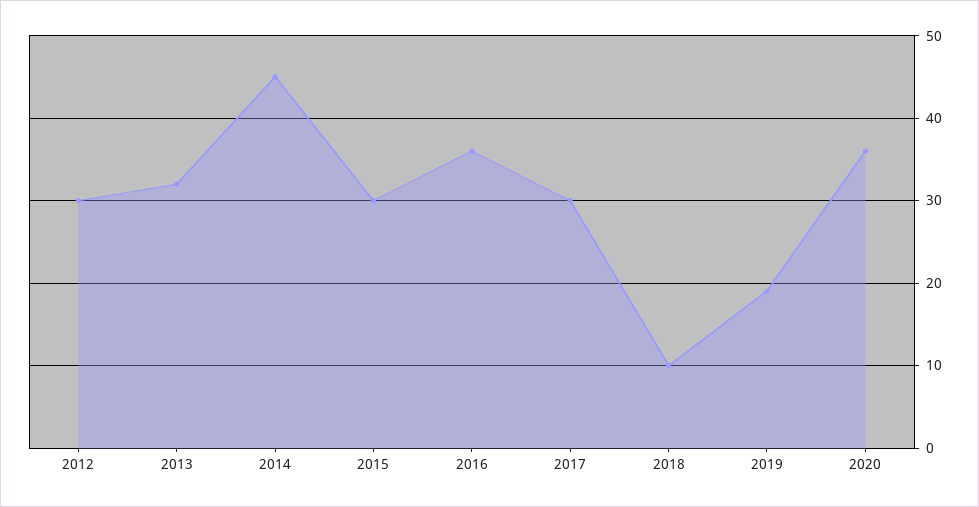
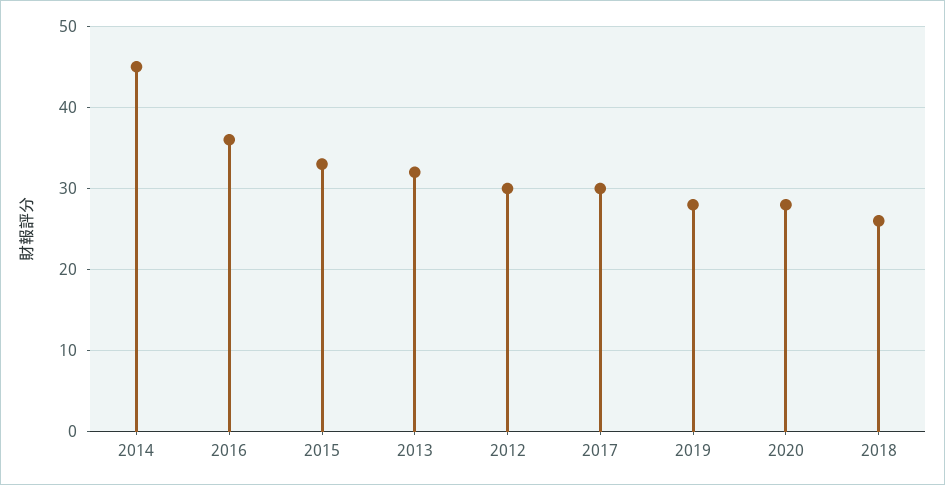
  {
    "2012": 30,
    "2013": 32,
    "2014": 45,
-   "2015": 30,
+   "2015": 33,
    "2016": 36,
    "2017": 30,
-   "2018": 10,
+   "2018": 26,
-   "2019": 19,
+   "2019": 28,
-   "2020": 36
+   "2020": 28
  }

